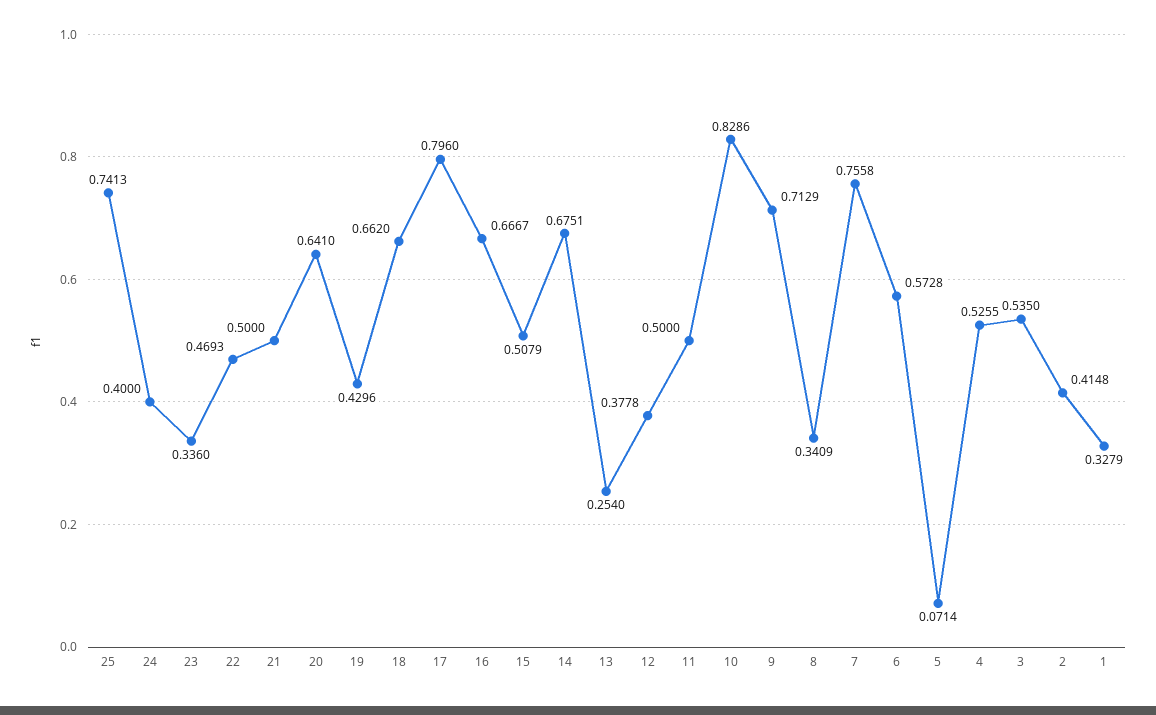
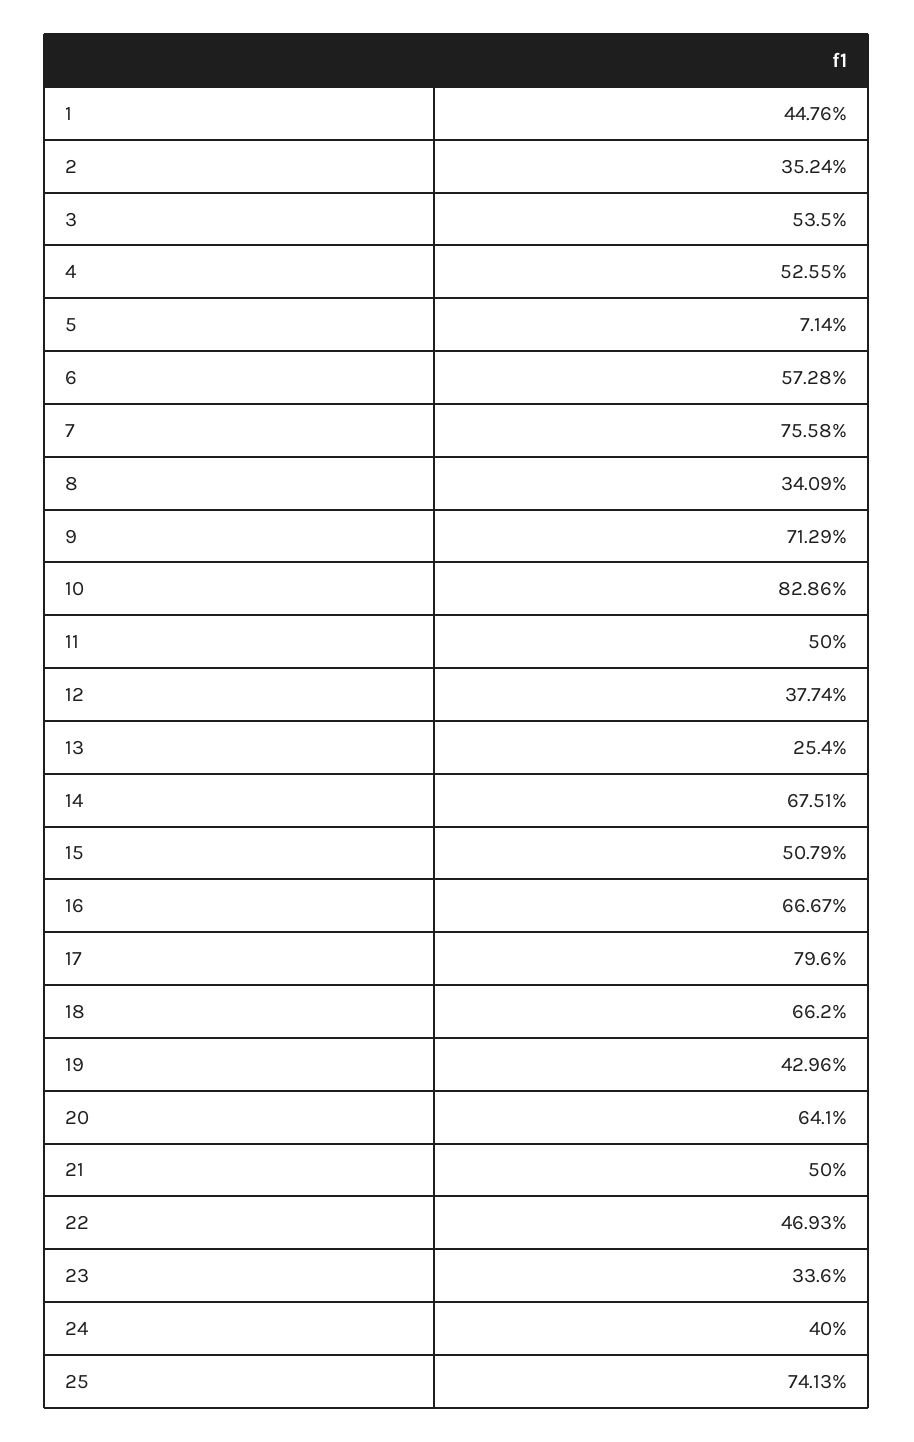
  {
    "25": 0.7413,
    "24": 0.4,
    "23": 0.336,
    "22": 0.4693,
    "21": 0.5,
    "20": 0.641,
    "19": 0.4296,
    "18": 0.662,
    "17": 0.796,
    "16": 0.6667,
    "15": 0.5079,
    "14": 0.6751,
    "13": 0.254,
-   "12": 0.3778,
+   "12": 0.3774,
    "11": 0.5,
    "10": 0.8286,
    "9": 0.7129,
    "8": 0.3409,
    "7": 0.7558,
    "6": 0.5728,
    "5": 0.0714,
    "4": 0.5255,
    "3": 0.535,
-   "2": 0.4148,
+   "2": 0.3524,
-   "1": 0.3279
+   "1": 0.4476
  }

